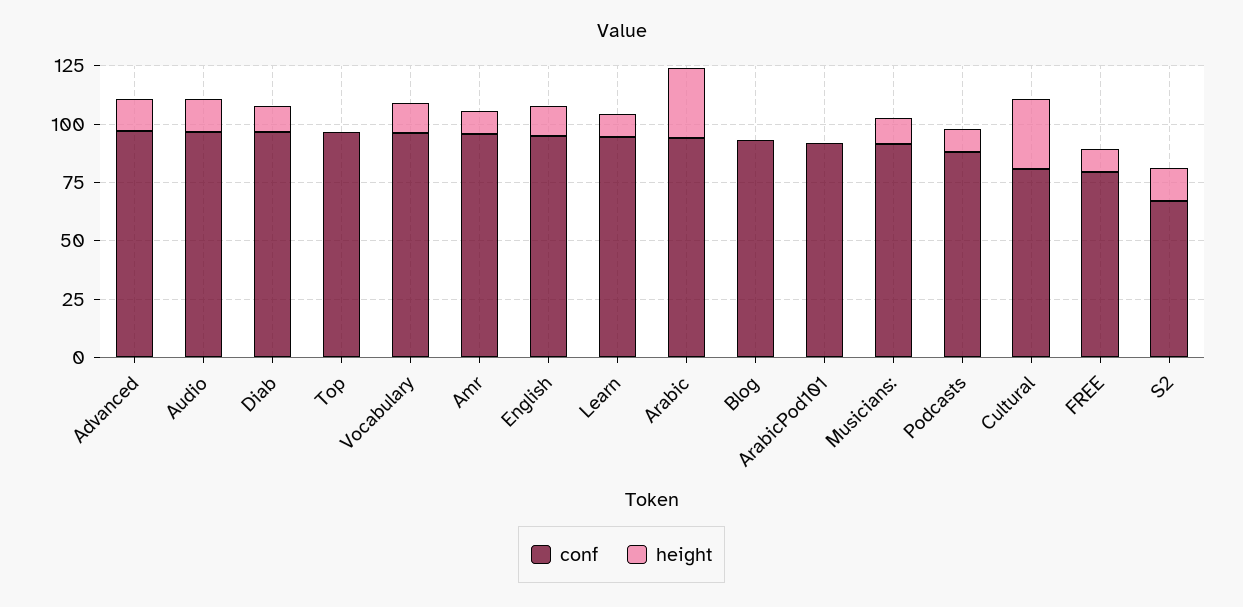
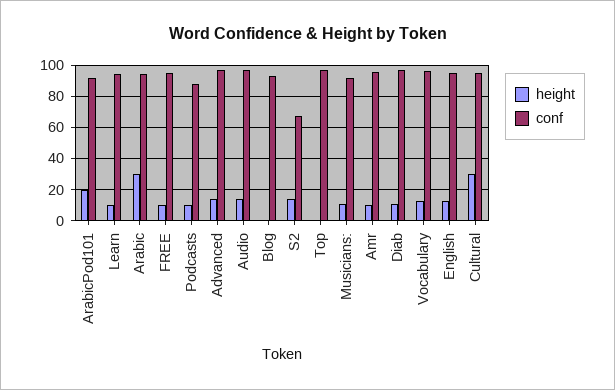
  {
    "conf": {
      "Advanced": 95,
      "Audio": 95,
      "Diab": 95,
      "Top": 95,
      "Vocabulary": 95,
      "Amr": 95,
      "English": 95,
      "Learn": 95,
      "Arabic": 95,
      "Blog": 95,
      "ArabicPod101": 90,
      "Musicians:": 90,
      "Podcasts": 90,
-     "Cultural": 80,
+     "Cultural": 95,
-     "FREE": 80,
+     "FREE": 95,
      "S2": 65
    },
    "height": {
      "Advanced": 15,
      "Audio": 15,
      "Diab": 10,
      "Top": 0,
      "Vocabulary": 15,
      "Amr": 10,
      "English": 15,
      "Learn": 10,
      "Arabic": 30,
      "Blog": 0,
-     "ArabicPod101": 0,
+     "ArabicPod101": 20,
      "Musicians:": 10,
      "Podcasts": 10,
      "Cultural": 30,
      "FREE": 10,
      "S2": 15
    }
  }

